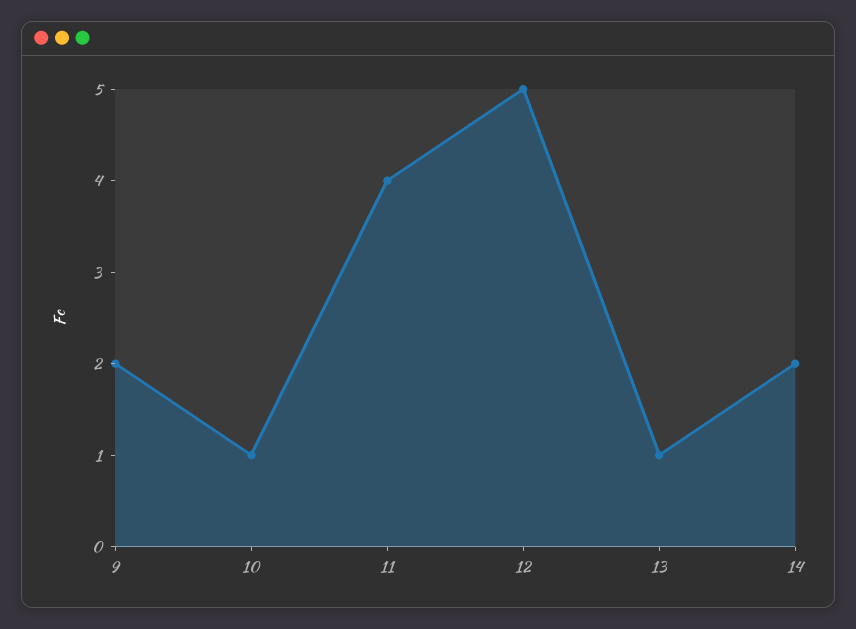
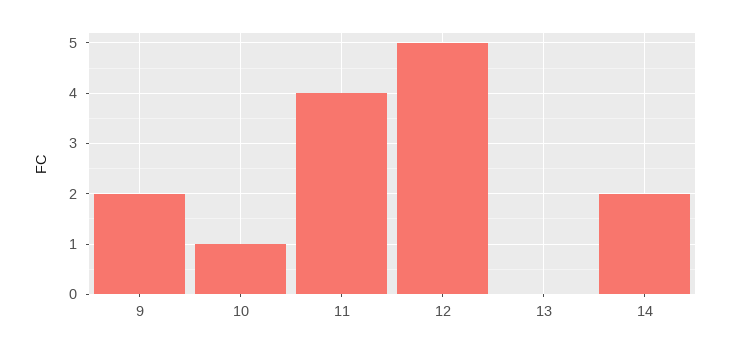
  {
    "9": 2,
    "10": 1,
    "11": 4,
    "12": 5,
-   "13": 1,
+   "13": 0,
    "14": 2
  }

